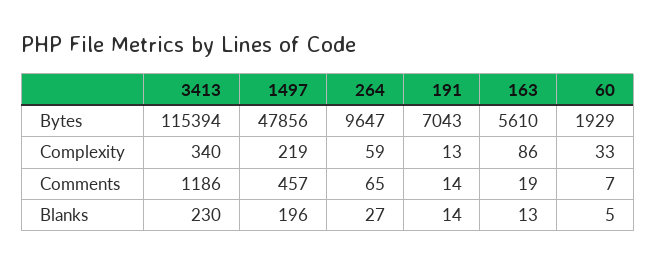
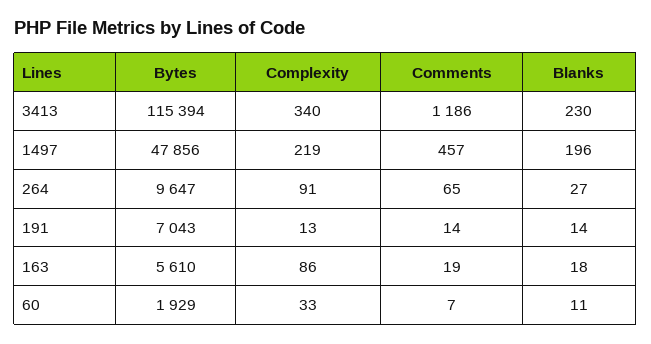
  {
    "3413": {
      "Bytes": 115394,
      "Complexity": 340,
      "Comments": 1186,
      "Blanks": 230
    },
    "1497": {
      "Bytes": 47856,
      "Complexity": 219,
      "Comments": 457,
      "Blanks": 196
    },
    "264": {
      "Bytes": 9647,
-     "Complexity": 59,
+     "Complexity": 91,
      "Comments": 65,
      "Blanks": 27
    },
    "191": {
      "Bytes": 7043,
      "Complexity": 13,
      "Comments": 14,
      "Blanks": 14
    },
    "163": {
      "Bytes": 5610,
      "Complexity": 86,
      "Comments": 19,
-     "Blanks": 13
+     "Blanks": 18
    },
    "60": {
      "Bytes": 1929,
      "Complexity": 33,
      "Comments": 7,
-     "Blanks": 5
+     "Blanks": 11
    }
  }

